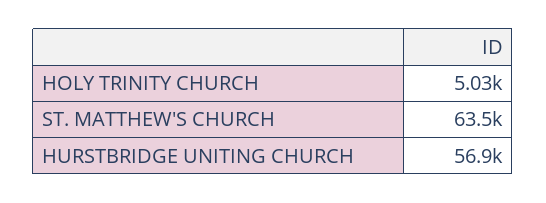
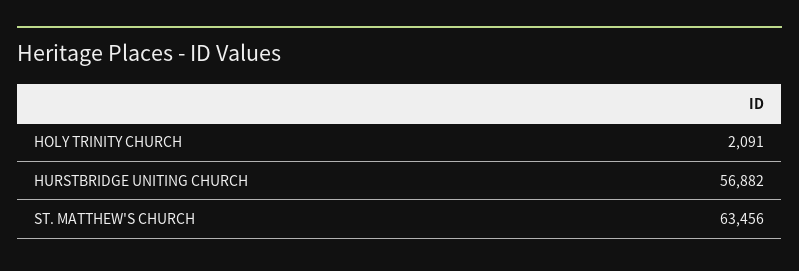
  {
-   "HOLY TRINITY CHURCH": 5030,
+   "HOLY TRINITY CHURCH": 2091,
    "ST. MATTHEW'S CHURCH": 63456,
    "HURSTBRIDGE UNITING CHURCH": 56882
  }

